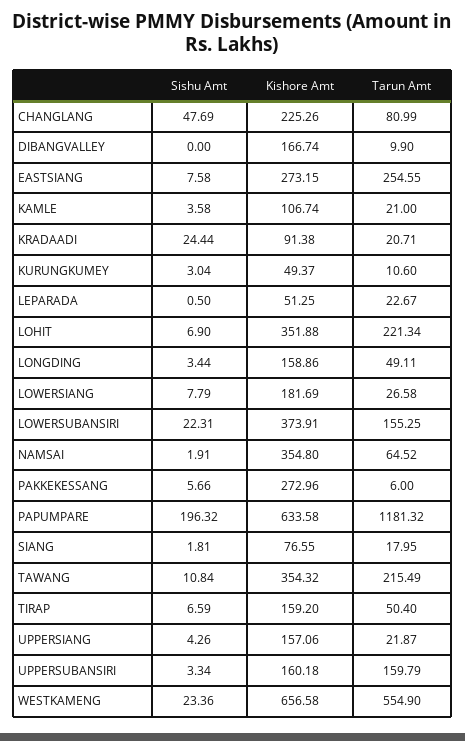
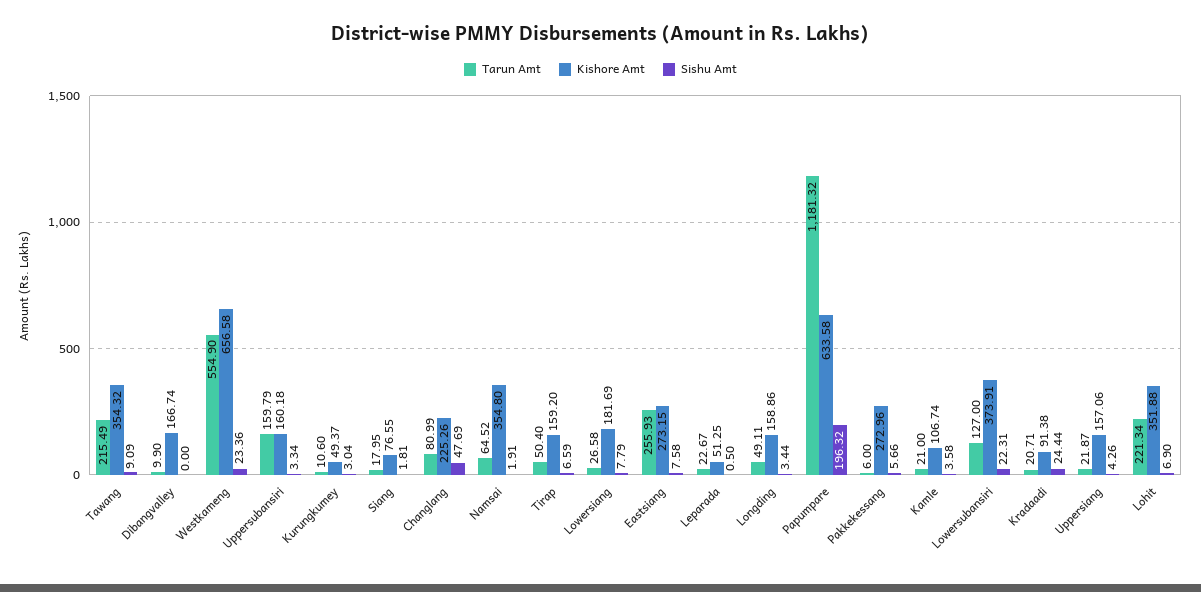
  {
    "Sishu Amt": {
      "CHANGLANG": 47.69,
      "DIBANGVALLEY": 0,
      "EASTSIANG": 7.58,
      "KAMLE": 3.58,
      "KRADAADI": 24.44,
      "KURUNGKUMEY": 3.04,
      "LEPARADA": 0.5,
      "LOHIT": 6.9,
      "LONGDING": 3.44,
      "LOWERSIANG": 7.79,
      "LOWERSUBANSIRI": 22.31,
      "NAMSAI": 1.91,
      "PAKKEKESSANG": 5.66,
      "PAPUMPARE": 196.32,
      "SIANG": 1.81,
-     "TAWANG": 10.84,
+     "TAWANG": 9.09,
      "TIRAP": 6.59,
      "UPPERSIANG": 4.26,
      "UPPERSUBANSIRI": 3.34,
      "WESTKAMENG": 23.36
    },
    "Kishore Amt": {
      "CHANGLANG": 225.26,
      "DIBANGVALLEY": 166.74,
      "EASTSIANG": 273.15,
      "KAMLE": 106.74,
      "KRADAADI": 91.38,
      "KURUNGKUMEY": 49.37,
      "LEPARADA": 51.25,
      "LOHIT": 351.88,
      "LONGDING": 158.86,
      "LOWERSIANG": 181.69,
      "LOWERSUBANSIRI": 373.91,
      "NAMSAI": 354.8,
      "PAKKEKESSANG": 272.96,
      "PAPUMPARE": 633.58,
      "SIANG": 76.55,
      "TAWANG": 354.32,
      "TIRAP": 159.2,
      "UPPERSIANG": 157.06,
      "UPPERSUBANSIRI": 160.18,
      "WESTKAMENG": 656.58
    },
    "Tarun Amt": {
      "CHANGLANG": 80.99,
      "DIBANGVALLEY": 9.9,
-     "EASTSIANG": 254.55,
+     "EASTSIANG": 255.93,
      "KAMLE": 21,
      "KRADAADI": 20.71,
      "KURUNGKUMEY": 10.6,
      "LEPARADA": 22.67,
      "LOHIT": 221.34,
      "LONGDING": 49.11,
      "LOWERSIANG": 26.58,
-     "LOWERSUBANSIRI": 155.25,
+     "LOWERSUBANSIRI": 127,
      "NAMSAI": 64.52,
      "PAKKEKESSANG": 6,
      "PAPUMPARE": 1181.32,
      "SIANG": 17.95,
      "TAWANG": 215.49,
      "TIRAP": 50.4,
      "UPPERSIANG": 21.87,
      "UPPERSUBANSIRI": 159.79,
      "WESTKAMENG": 554.9
    }
  }

